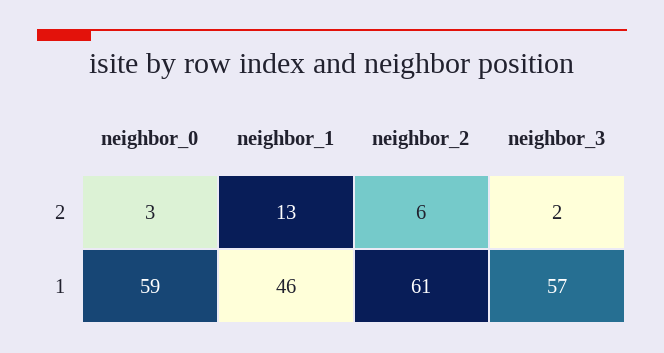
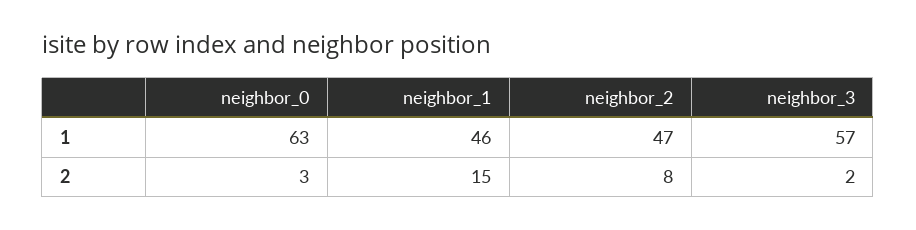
  {
    "neighbor_0": {
      "2": 3,
-     "1": 59
+     "1": 63
    },
    "neighbor_1": {
-     "2": 13,
+     "2": 15,
      "1": 46
    },
    "neighbor_2": {
-     "2": 6,
+     "2": 8,
-     "1": 61
+     "1": 47
    },
    "neighbor_3": {
      "2": 2,
      "1": 57
    }
  }

